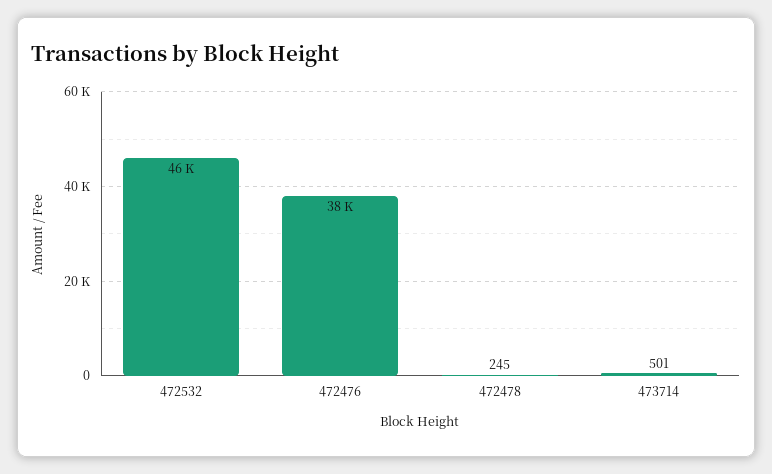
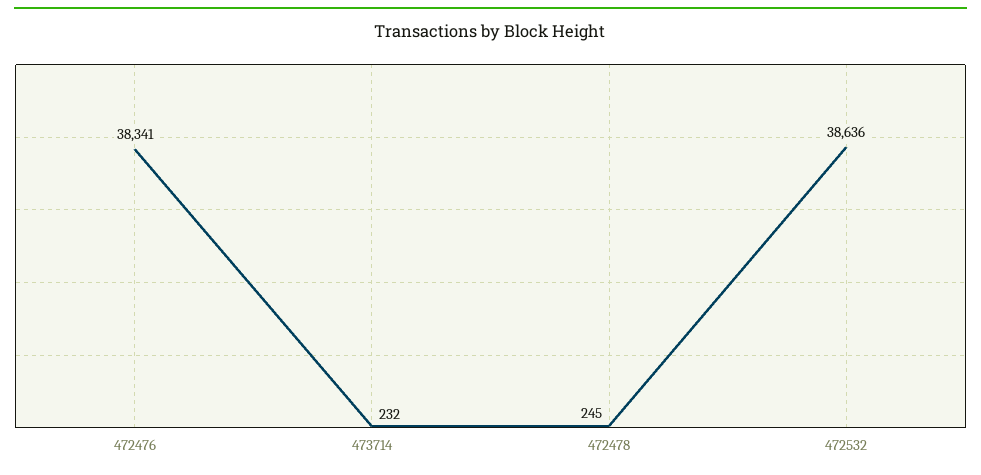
  {
-   "472532": 46000,
+   "472532": 38636,
    "472476": 38341,
    "472478": 245,
-   "473714": 501
+   "473714": 232
  }

